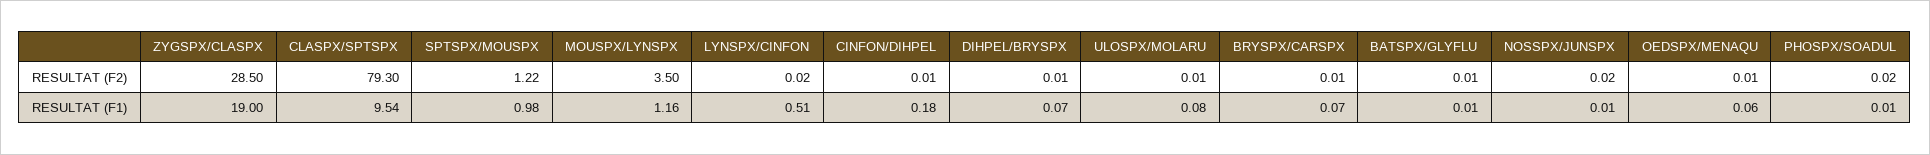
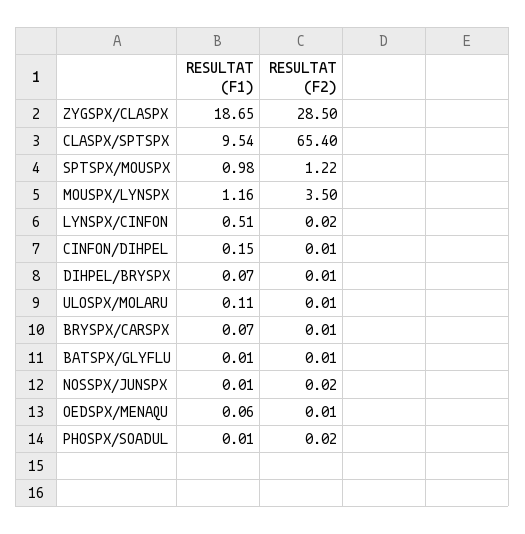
  {
    "ZYGSPX/CLASPX": {
      "RESULTAT (F2)": 28.5,
-     "RESULTAT (F1)": 19
+     "RESULTAT (F1)": 18.65
    },
    "CLASPX/SPTSPX": {
-     "RESULTAT (F2)": 79.3,
+     "RESULTAT (F2)": 65.4,
      "RESULTAT (F1)": 9.54
    },
    "SPTSPX/MOUSPX": {
      "RESULTAT (F2)": 1.22,
      "RESULTAT (F1)": 0.98
    },
    "MOUSPX/LYNSPX": {
      "RESULTAT (F2)": 3.5,
      "RESULTAT (F1)": 1.16
    },
    "LYNSPX/CINFON": {
      "RESULTAT (F2)": 0.02,
      "RESULTAT (F1)": 0.51
    },
    "CINFON/DIHPEL": {
      "RESULTAT (F2)": 0.01,
-     "RESULTAT (F1)": 0.18
+     "RESULTAT (F1)": 0.15
    },
    "DIHPEL/BRYSPX": {
      "RESULTAT (F2)": 0.01,
      "RESULTAT (F1)": 0.07
    },
    "ULOSPX/MOLARU": {
      "RESULTAT (F2)": 0.01,
-     "RESULTAT (F1)": 0.08
+     "RESULTAT (F1)": 0.11
    },
    "BRYSPX/CARSPX": {
      "RESULTAT (F2)": 0.01,
      "RESULTAT (F1)": 0.07
    },
    "BATSPX/GLYFLU": {
      "RESULTAT (F2)": 0.01,
      "RESULTAT (F1)": 0.01
    },
    "NOSSPX/JUNSPX": {
      "RESULTAT (F2)": 0.02,
      "RESULTAT (F1)": 0.01
    },
    "OEDSPX/MENAQU": {
      "RESULTAT (F2)": 0.01,
      "RESULTAT (F1)": 0.06
    },
    "PHOSPX/SOADUL": {
      "RESULTAT (F2)": 0.02,
      "RESULTAT (F1)": 0.01
    }
  }

